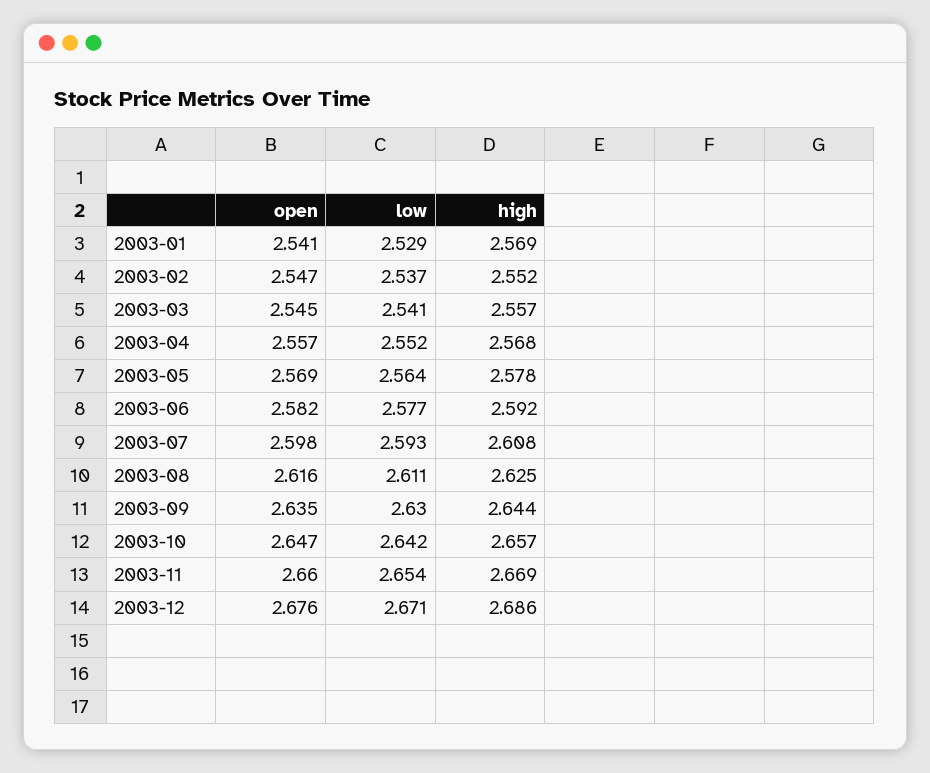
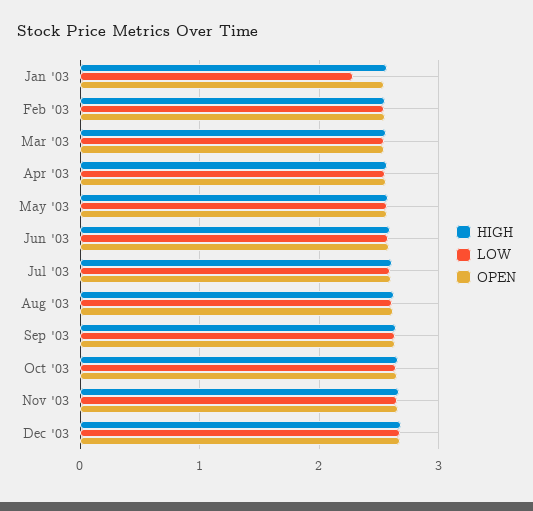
  {
    "open": {
      "2003-01": 2.541,
      "2003-02": 2.547,
      "2003-03": 2.545,
      "2003-04": 2.557,
      "2003-05": 2.569,
      "2003-06": 2.582,
      "2003-07": 2.598,
      "2003-08": 2.616,
      "2003-09": 2.635,
      "2003-10": 2.647,
      "2003-11": 2.66,
      "2003-12": 2.676
    },
    "low": {
-     "2003-01": 2.529,
+     "2003-01": 2.3,
      "2003-02": 2.537,
      "2003-03": 2.541,
      "2003-04": 2.552,
      "2003-05": 2.564,
      "2003-06": 2.577,
      "2003-07": 2.593,
      "2003-08": 2.611,
      "2003-09": 2.63,
      "2003-10": 2.642,
      "2003-11": 2.654,
      "2003-12": 2.671
    },
    "high": {
      "2003-01": 2.569,
      "2003-02": 2.552,
      "2003-03": 2.557,
      "2003-04": 2.568,
      "2003-05": 2.578,
      "2003-06": 2.592,
      "2003-07": 2.608,
      "2003-08": 2.625,
      "2003-09": 2.644,
      "2003-10": 2.657,
      "2003-11": 2.669,
      "2003-12": 2.686
    }
  }

